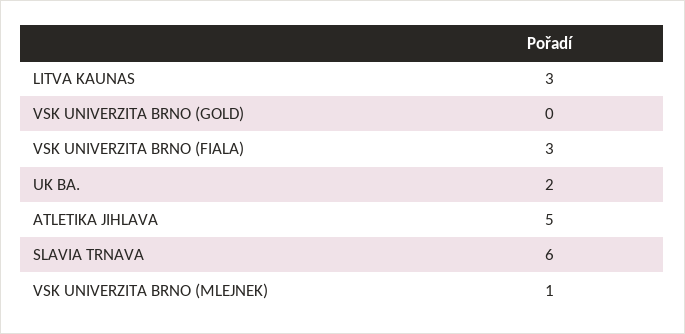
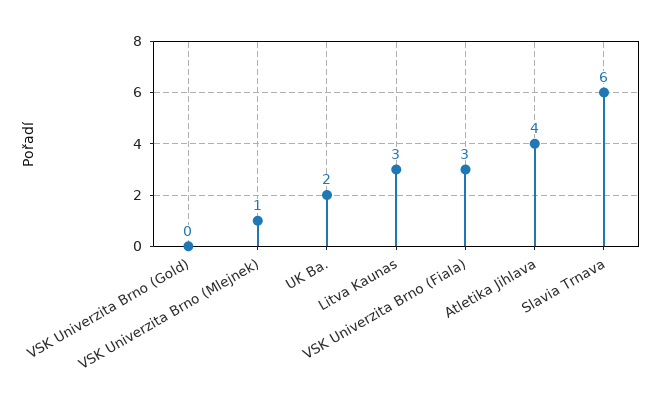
  {
    "LITVA KAUNAS": 3,
    "VSK UNIVERZITA BRNO (GOLD)": 0,
    "VSK UNIVERZITA BRNO (FIALA)": 3,
    "UK BA.": 2,
-   "ATLETIKA JIHLAVA": 5,
+   "ATLETIKA JIHLAVA": 4,
    "SLAVIA TRNAVA": 6,
    "VSK UNIVERZITA BRNO (MLEJNEK)": 1
  }

